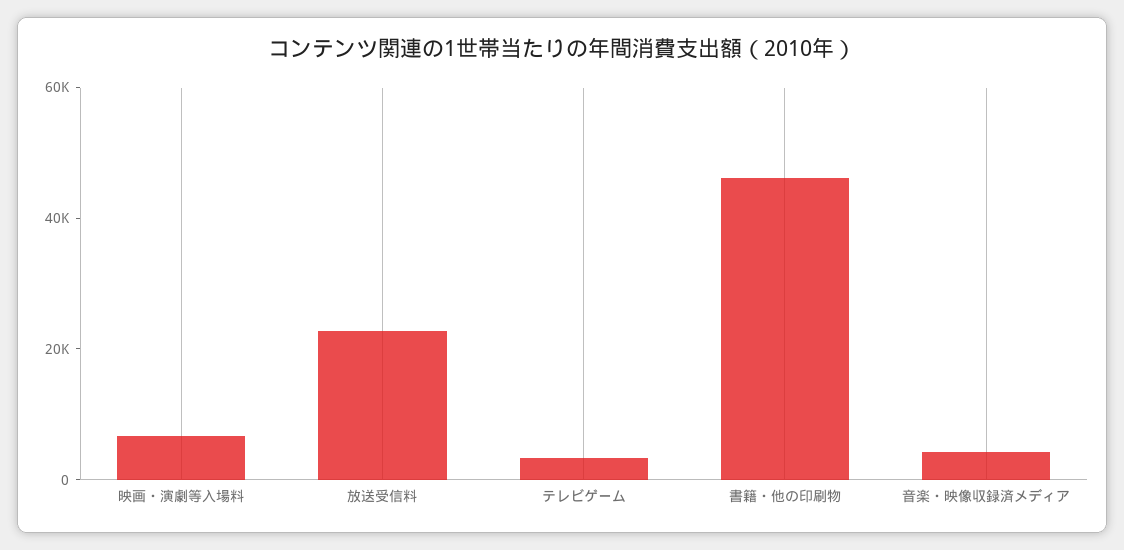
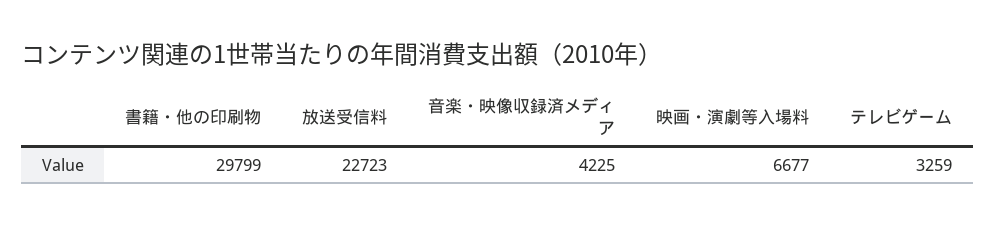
  {
    "映画・演劇等入場料": 6677,
    "放送受信料": 22723,
    "テレビゲーム": 3259,
-   "書籍・他の印刷物": 45000,
+   "書籍・他の印刷物": 29799,
    "音楽・映像収録済メディア": 4225
  }

